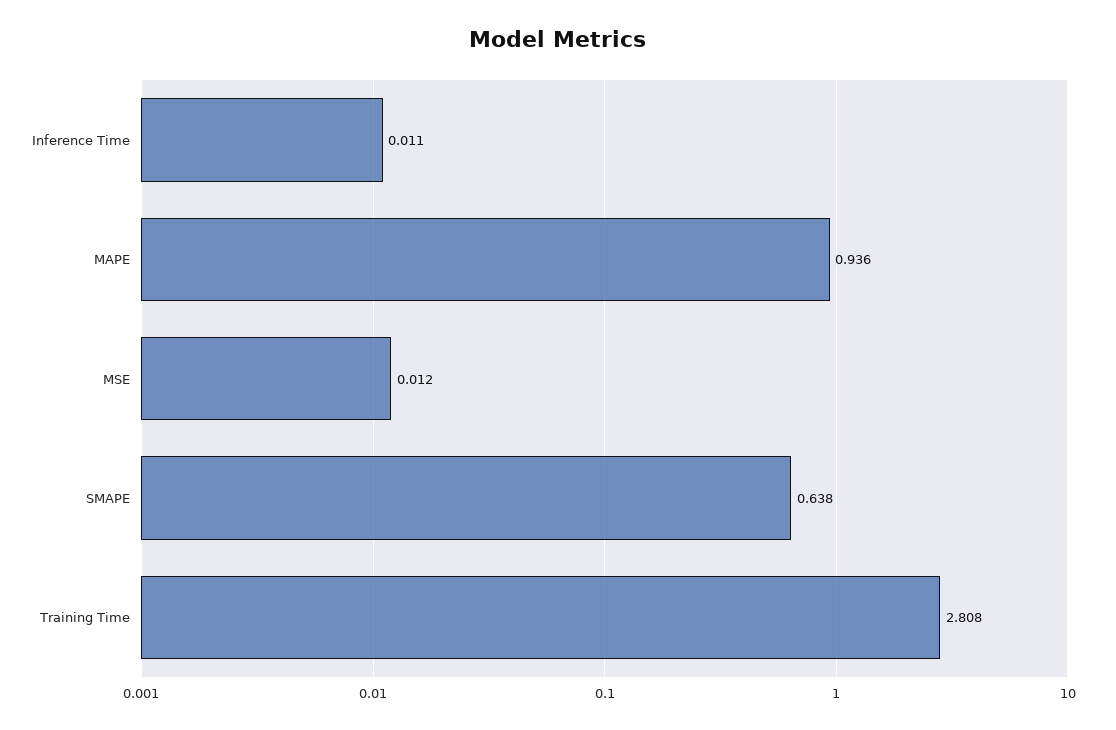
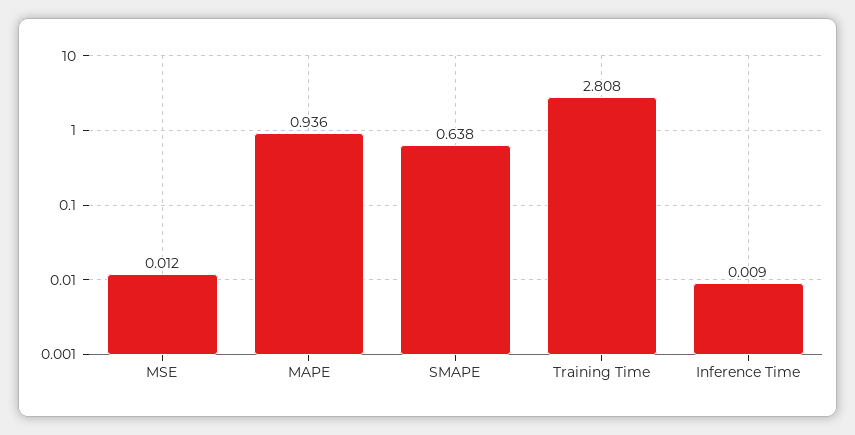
  {
-   "Inference Time": 0.011,
+   "Inference Time": 0.009,
    "MAPE": 0.936,
    "MSE": 0.012,
    "SMAPE": 0.638,
    "Training Time": 2.808
  }

